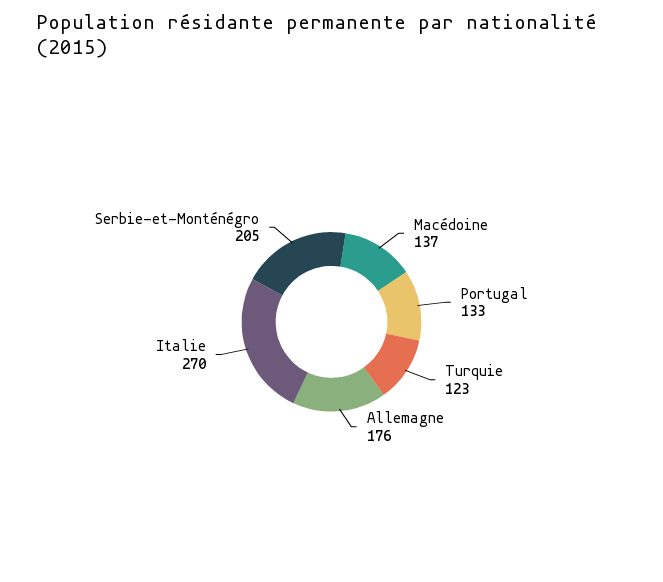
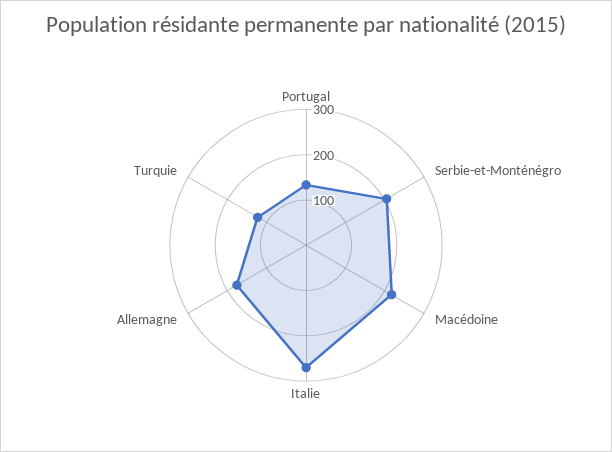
  {
-   "Macédoine": 137,
+   "Macédoine": 220,
    "Portugal": 133,
    "Turquie": 123,
    "Allemagne": 176,
    "Italie": 270,
    "Serbie-et-Monténégro": 205
  }

